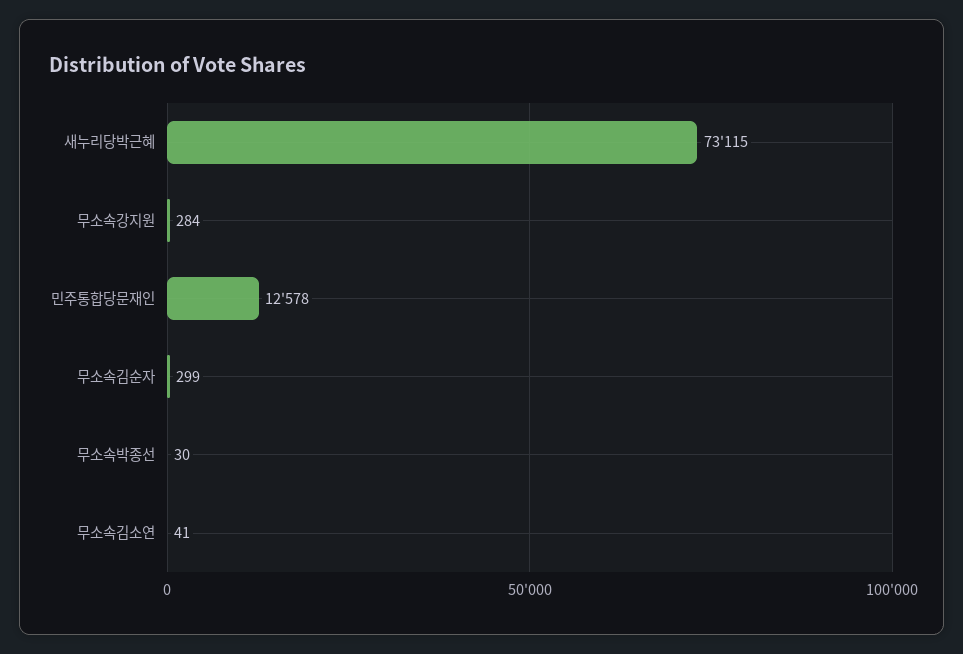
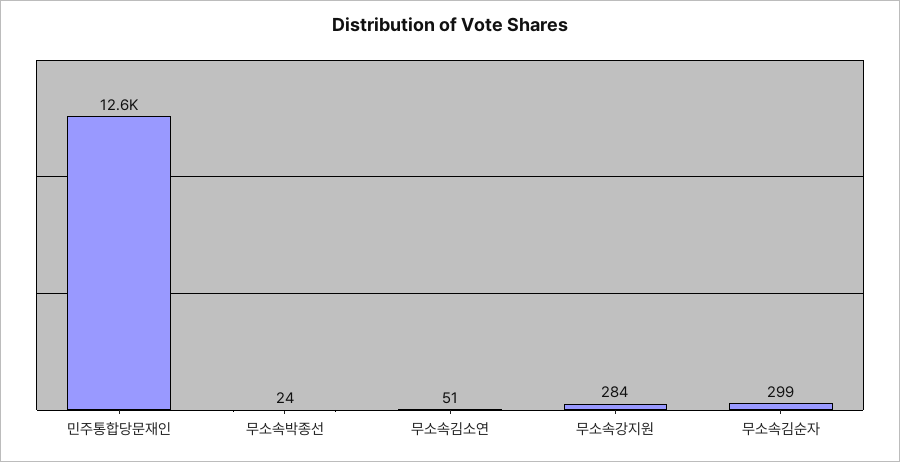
  {
-   "새누리당박근혜": 73115,
    "무소속강지원": 284,
    "민주통합당문재인": 12578,
    "무소속김순자": 299,
-   "무소속박종선": 30,
+   "무소속박종선": 24,
-   "무소속김소연": 41
+   "무소속김소연": 51
  }

